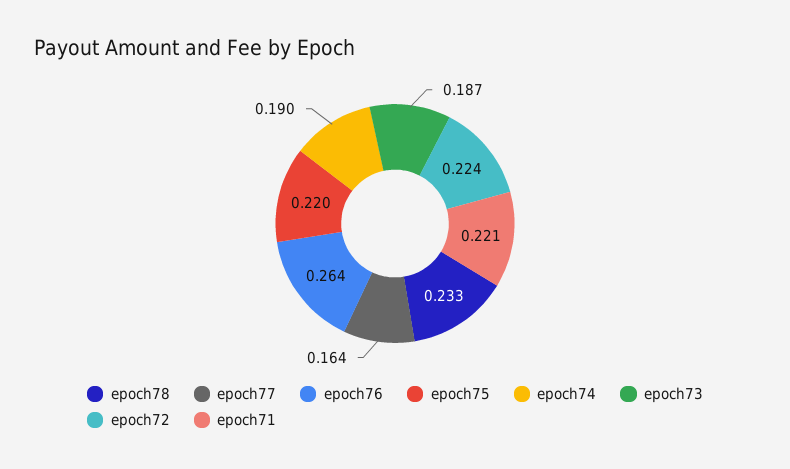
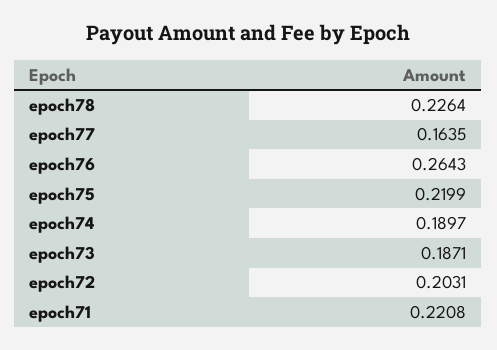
  {
-   "epoch78": 0.233,
+   "epoch78": 0.2264,
    "epoch77": 0.1635,
    "epoch76": 0.2643,
    "epoch75": 0.2199,
    "epoch74": 0.1897,
    "epoch73": 0.1871,
-   "epoch72": 0.224,
+   "epoch72": 0.2031,
    "epoch71": 0.2208
  }

